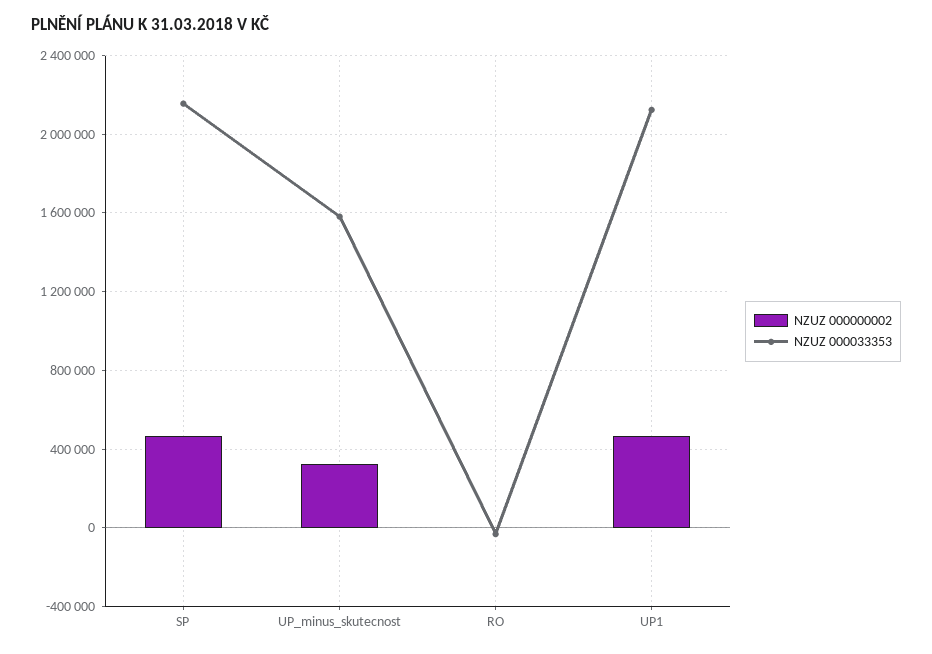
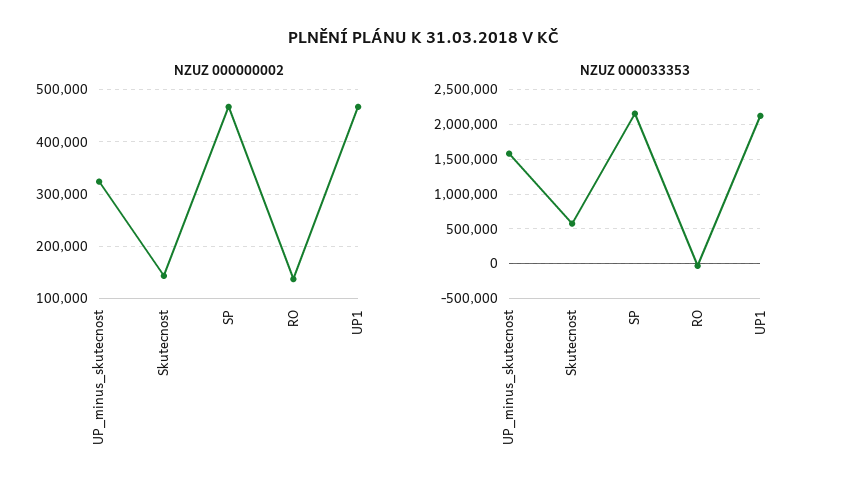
  {
    "NZUZ 000000002": {
      "SP": 460000,
      "UP_minus_skutecnost": 320000,
-     "RO": 0,
+     "RO": 140000,
-     "UP1": 460000
+     "UP1": 460000,
+     "Skutecnost": 140000
    },
    "NZUZ 000033353": {
      "SP": 2150000,
      "UP_minus_skutecnost": 1600000,
      "RO": -50000,
-     "UP1": 2100000
+     "UP1": 2100000,
+     "Skutecnost": 600000
    }
  }

